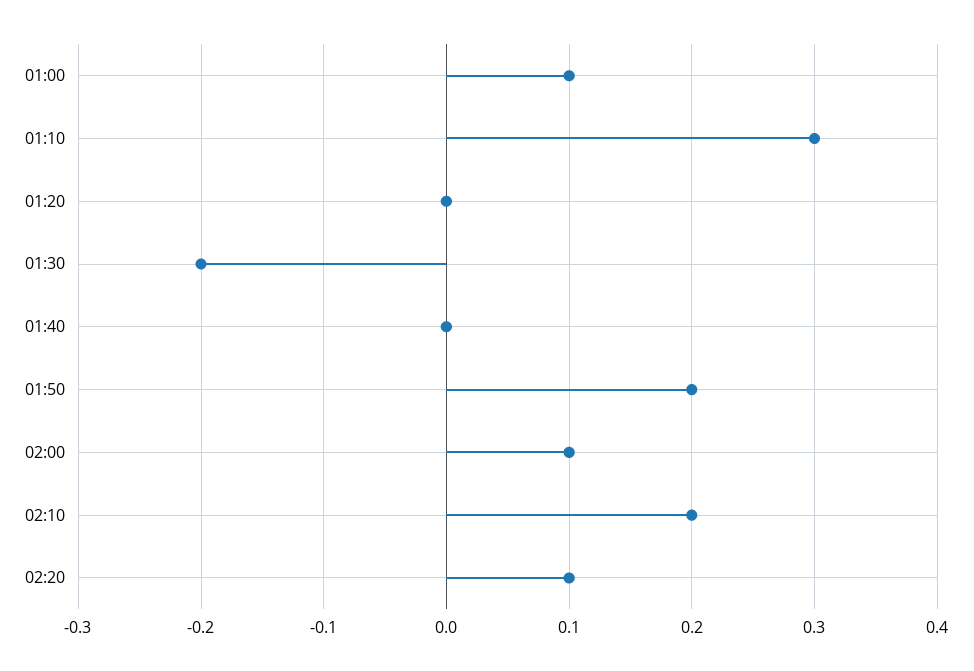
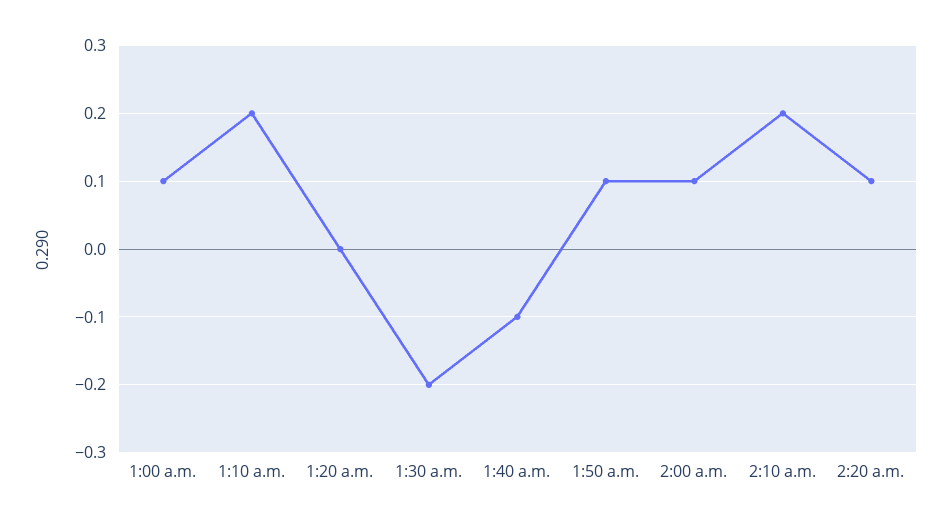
  {
    "01:00": 0.1,
-   "01:10": 0.3,
+   "01:10": 0.2,
    "01:20": 0,
    "01:30": -0.2,
-   "01:40": 0,
+   "01:40": -0.1,
-   "01:50": 0.2,
+   "01:50": 0.1,
    "02:00": 0.1,
    "02:10": 0.2,
    "02:20": 0.1
  }

